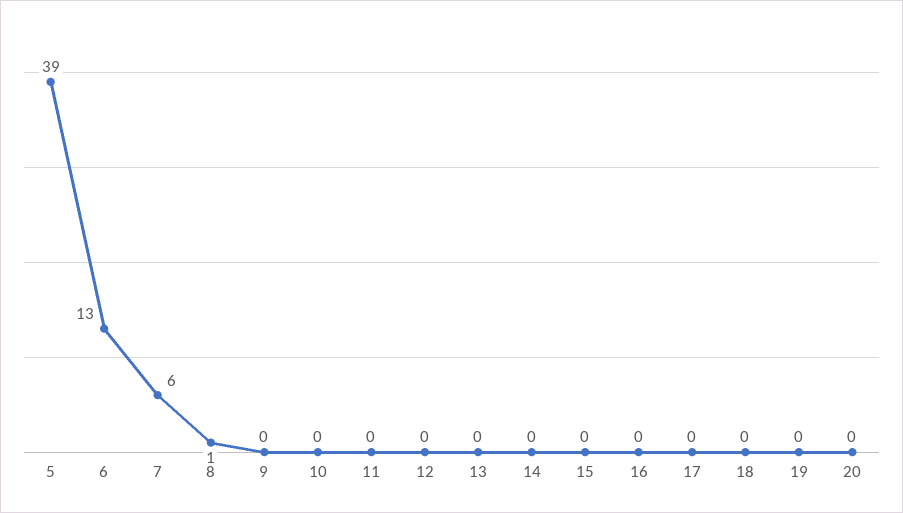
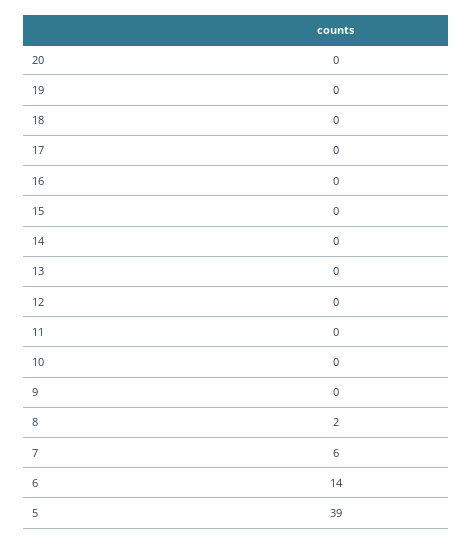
  {
    "5": 39,
-   "6": 13,
+   "6": 14,
    "7": 6,
-   "8": 1,
+   "8": 2,
    "9": 0,
    "10": 0,
    "11": 0,
    "12": 0,
    "13": 0,
    "14": 0,
    "15": 0,
    "16": 0,
    "17": 0,
    "18": 0,
    "19": 0,
    "20": 0
  }

